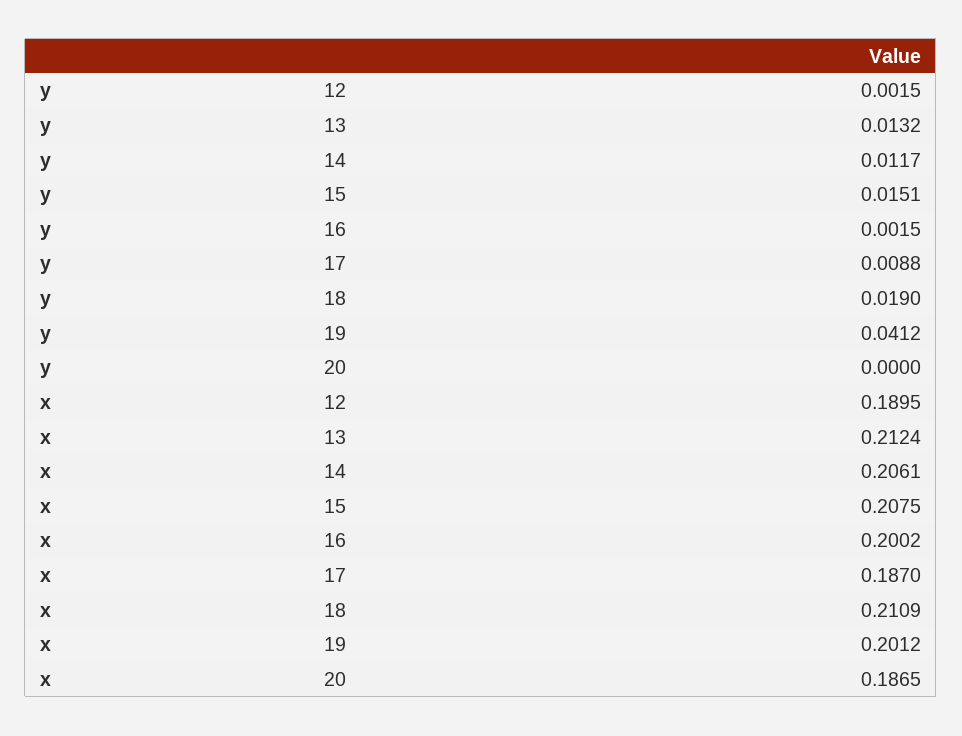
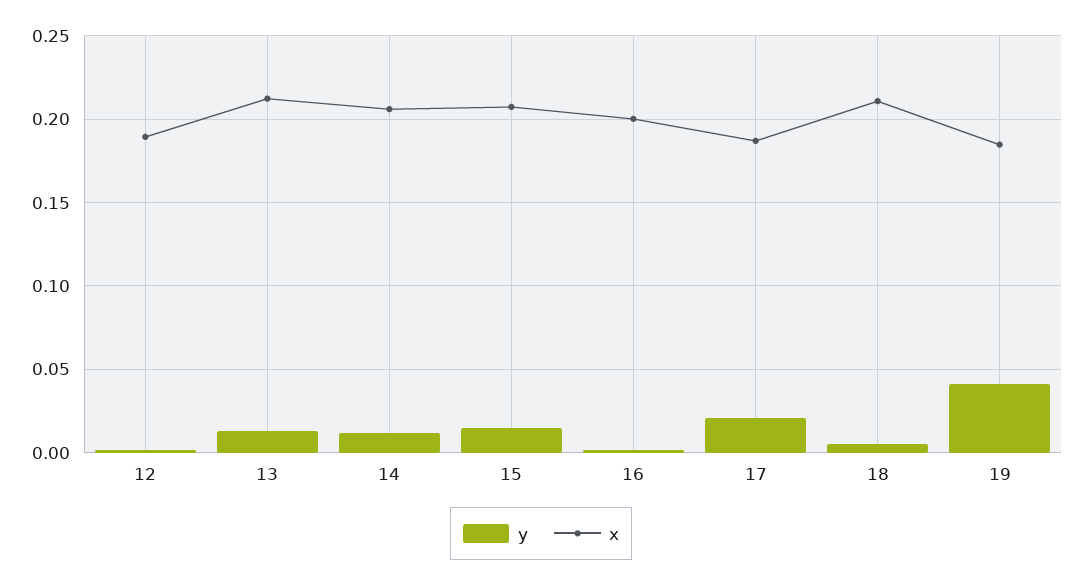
  {
    "y": {
      "12": 0.0015,
      "13": 0.0132,
      "14": 0.0117,
      "15": 0.0151,
      "16": 0.0015,
-     "17": 0.0088,
+     "17": 0.02,
-     "18": 0.019,
+     "18": 0.005,
-     "19": 0.0412,
+     "19": 0.0412
-     "20": 0
    },
    "x": {
      "12": 0.1895,
      "13": 0.2124,
      "14": 0.2061,
      "15": 0.2075,
      "16": 0.2002,
      "17": 0.187,
      "18": 0.2109,
-     "19": 0.2012,
+     "19": 0.185
-     "20": 0.1865
    }
  }

